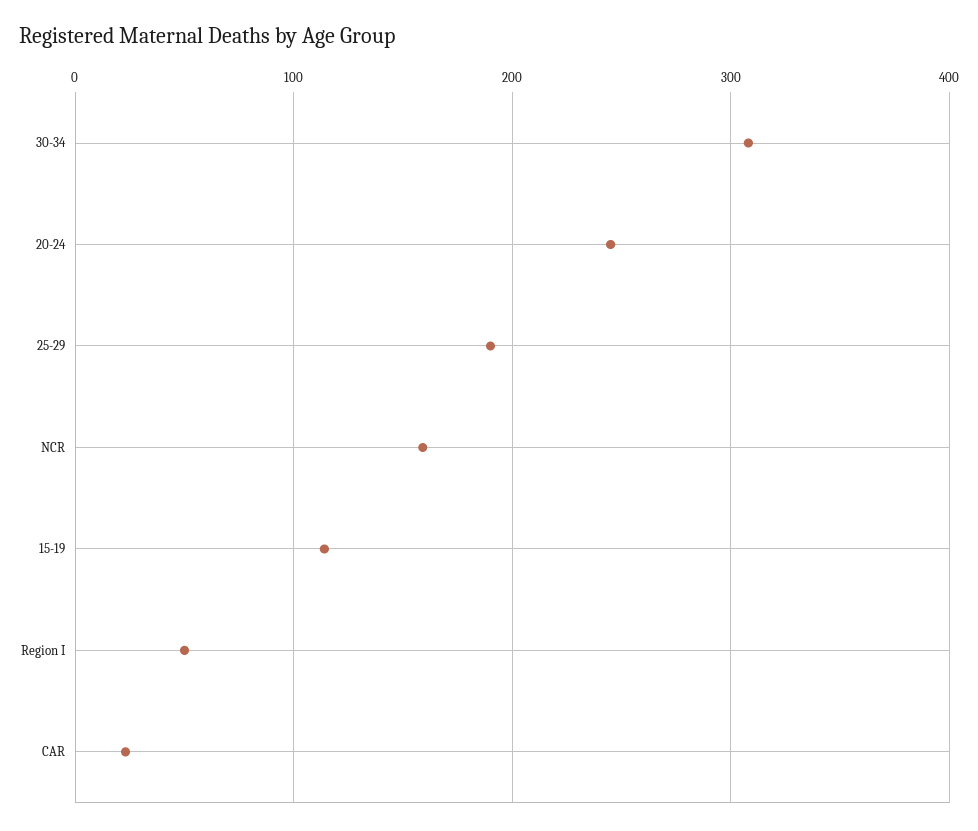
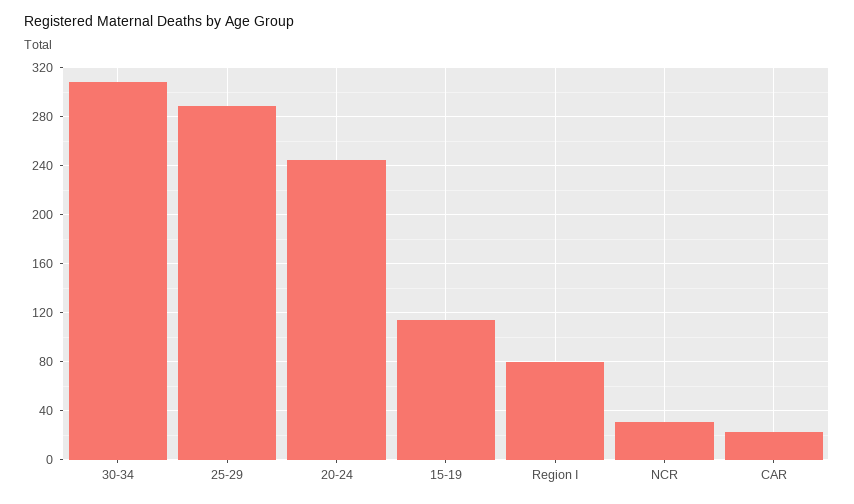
  {
    "30-34": 310,
    "20-24": 245,
-   "25-29": 190,
+   "25-29": 290,
-   "NCR": 160,
+   "NCR": 30,
    "15-19": 115,
-   "Region I": 50,
+   "Region I": 80,
    "CAR": 25
  }

